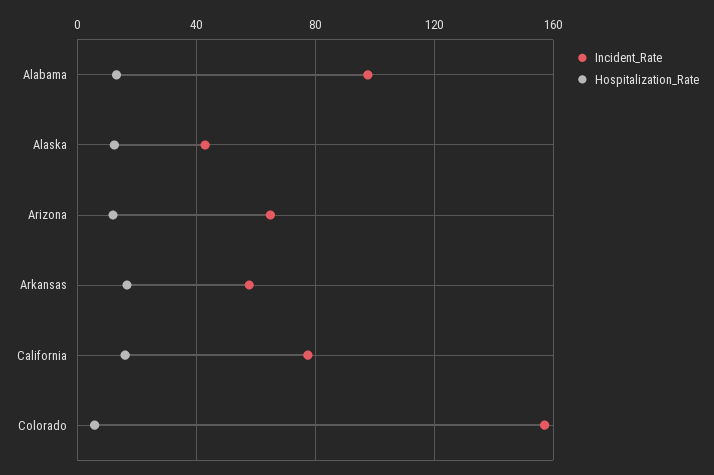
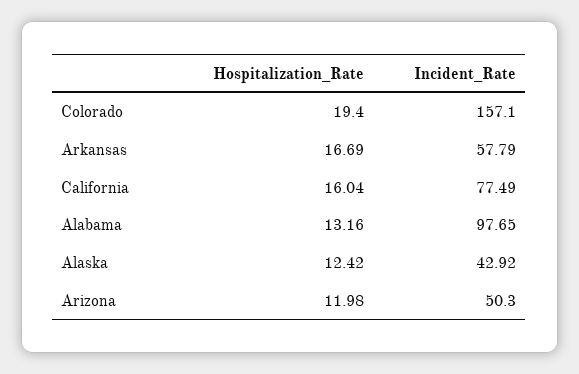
  {
    "Incident_Rate": {
      "Alabama": 97.65,
      "Alaska": 42.92,
-     "Arizona": 65,
+     "Arizona": 50.3,
      "Arkansas": 57.79,
      "California": 77.49,
      "Colorado": 157.1
    },
    "Hospitalization_Rate": {
      "Alabama": 13.16,
      "Alaska": 12.42,
      "Arizona": 11.98,
      "Arkansas": 16.69,
      "California": 16.04,
-     "Colorado": 5
+     "Colorado": 19.4
    }
  }

